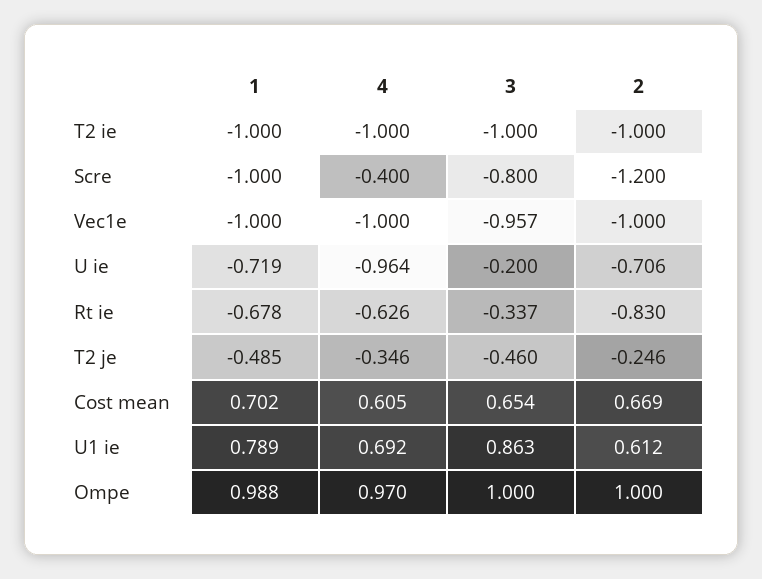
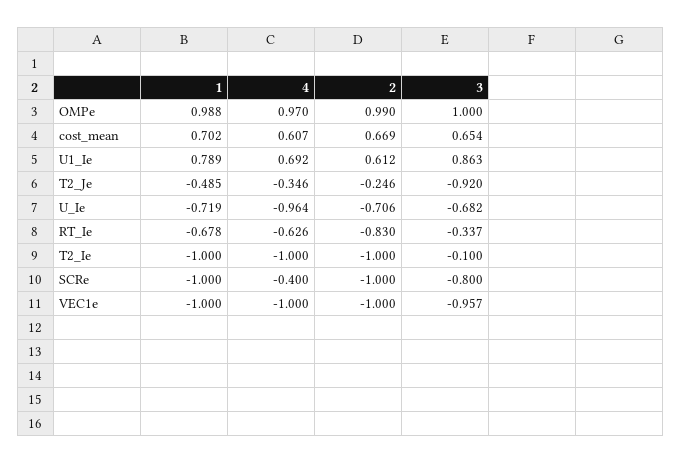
  {
    "1": {
      "T2 ie": -1,
      "Scre": -1,
      "Vec1e": -1,
      "U ie": -0.719,
      "Rt ie": -0.678,
      "T2 je": -0.485,
      "Cost mean": 0.702,
      "U1 ie": 0.789,
      "Ompe": 0.988
    },
    "4": {
      "T2 ie": -1,
      "Scre": -0.4,
      "Vec1e": -1,
      "U ie": -0.964,
      "Rt ie": -0.626,
      "T2 je": -0.346,
-     "Cost mean": 0.605,
+     "Cost mean": 0.607,
      "U1 ie": 0.692,
      "Ompe": 0.97
    },
    "3": {
-     "T2 ie": -1,
+     "T2 ie": -0.1,
      "Scre": -0.8,
      "Vec1e": -0.957,
-     "U ie": -0.2,
+     "U ie": -0.682,
      "Rt ie": -0.337,
-     "T2 je": -0.46,
+     "T2 je": -0.92,
      "Cost mean": 0.654,
      "U1 ie": 0.863,
      "Ompe": 1
    },
    "2": {
      "T2 ie": -1,
-     "Scre": -1.2,
+     "Scre": -1,
      "Vec1e": -1,
      "U ie": -0.706,
      "Rt ie": -0.83,
      "T2 je": -0.246,
      "Cost mean": 0.669,
      "U1 ie": 0.612,
-     "Ompe": 1
+     "Ompe": 0.99
    }
  }

